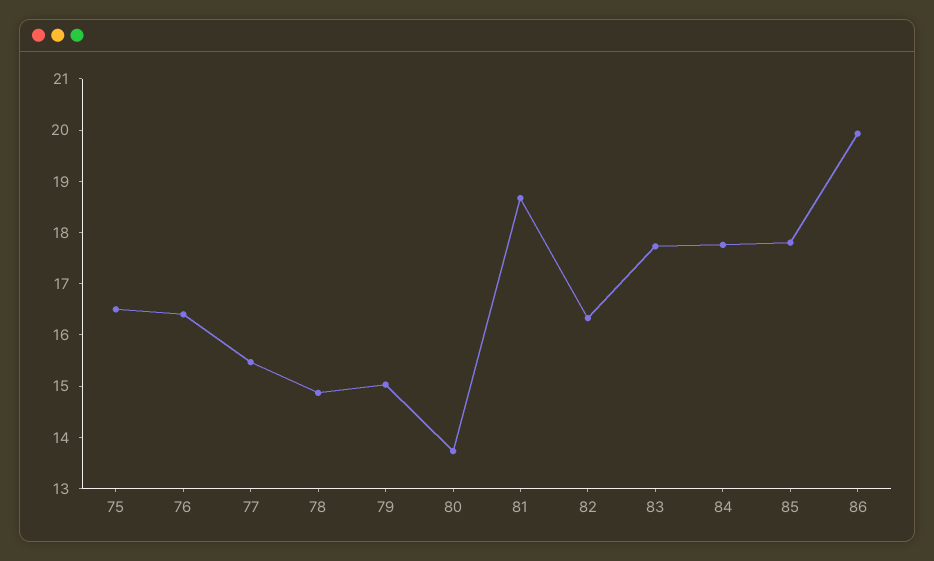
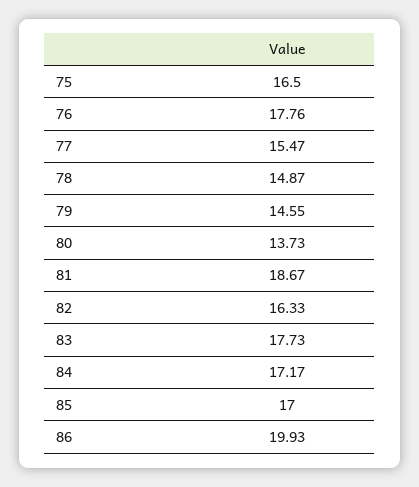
  {
    "75": 16.5,
-   "76": 16.4,
+   "76": 17.76,
    "77": 15.47,
    "78": 14.87,
-   "79": 15,
+   "79": 14.55,
    "80": 13.73,
    "81": 18.67,
    "82": 16.33,
    "83": 17.73,
-   "84": 17.8,
+   "84": 17.17,
-   "85": 17.8,
+   "85": 17,
    "86": 19.93
  }

